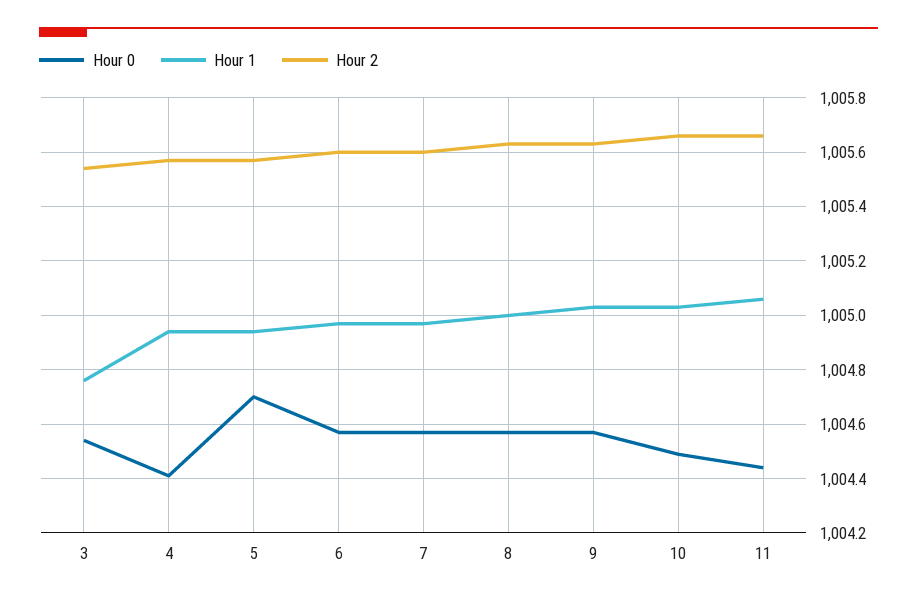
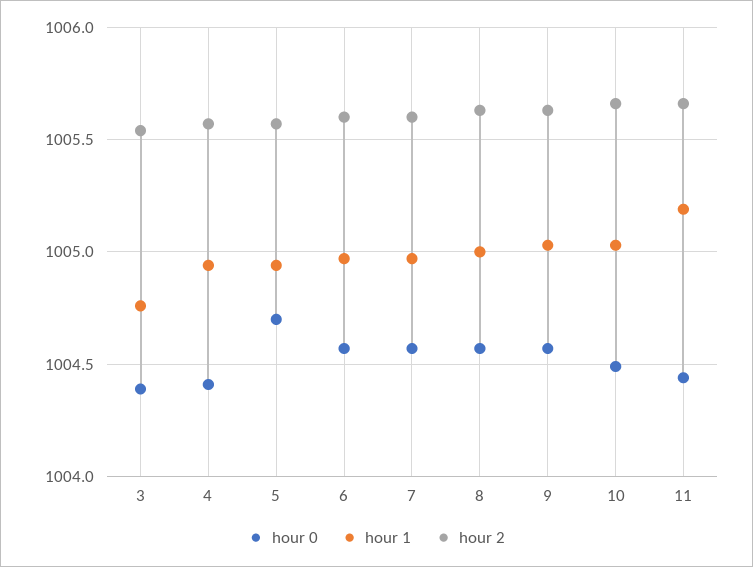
  {
    "Hour 0": {
-     "3": 1004.55,
+     "3": 1004.4,
      "4": 1004.4,
      "5": 1004.7,
      "6": 1004.55,
      "7": 1004.55,
      "8": 1004.55,
      "9": 1004.55,
      "10": 1004.5,
      "11": 1004.45
    },
    "Hour 1": {
      "3": 1004.75,
      "4": 1004.95,
      "5": 1004.95,
      "6": 1004.95,
      "7": 1004.95,
      "8": 1005,
      "9": 1005.05,
      "10": 1005.05,
-     "11": 1005.05
+     "11": 1005.2
    },
    "Hour 2": {
      "3": 1005.55,
      "4": 1005.55,
      "5": 1005.55,
      "6": 1005.6,
      "7": 1005.6,
      "8": 1005.65,
      "9": 1005.65,
      "10": 1005.65,
      "11": 1005.65
    }
  }

